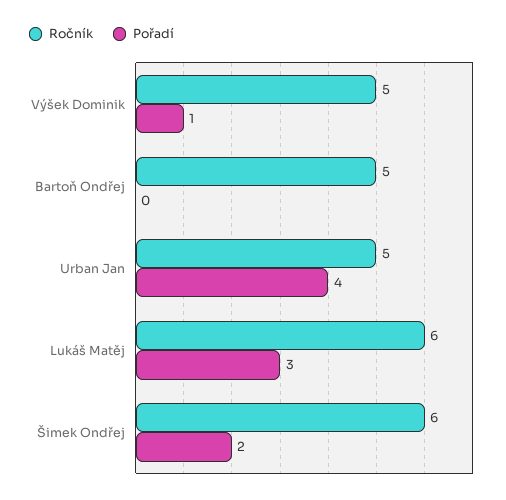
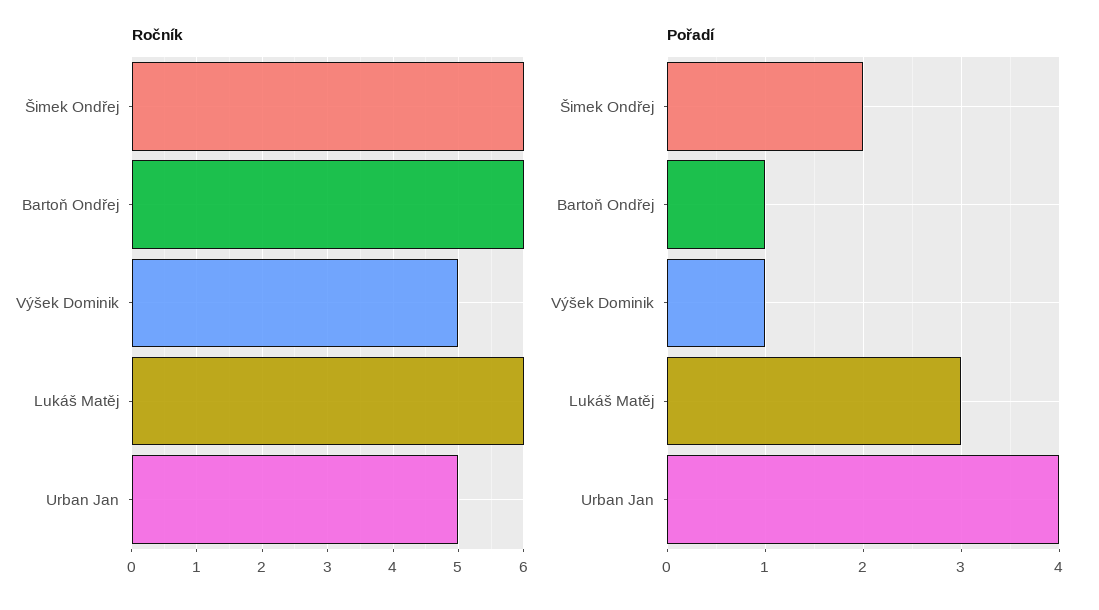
  {
    "Ročník": {
      "Výšek Dominik": 5,
-     "Bartoň Ondřej": 5,
+     "Bartoň Ondřej": 6,
      "Urban Jan": 5,
      "Lukáš Matěj": 6,
      "Šimek Ondřej": 6
    },
    "Pořadí": {
      "Výšek Dominik": 1,
-     "Bartoň Ondřej": 0,
+     "Bartoň Ondřej": 1,
      "Urban Jan": 4,
      "Lukáš Matěj": 3,
      "Šimek Ondřej": 2
    }
  }

